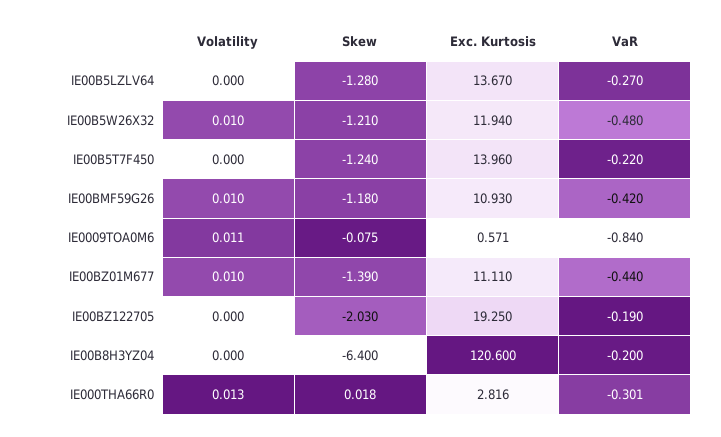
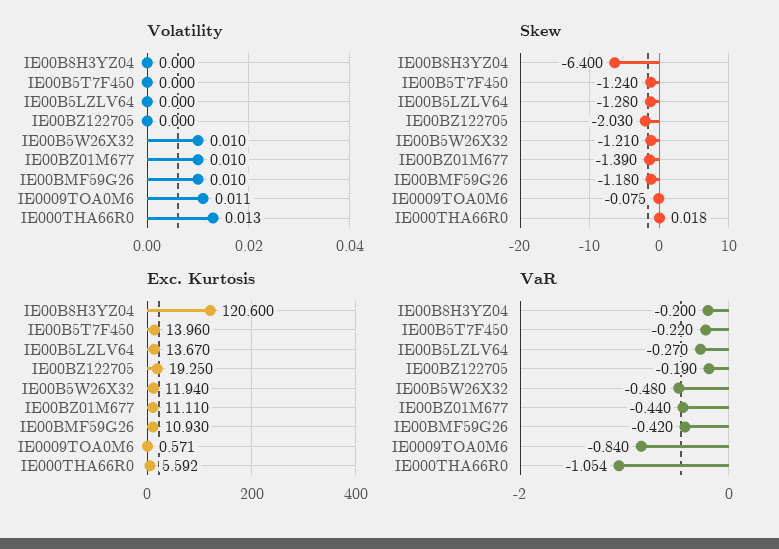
  {
    "Volatility": {
      "IE00B5LZLV64": 0,
      "IE00B5W26X32": 0.01,
      "IE00B5T7F450": 0,
      "IE00BMF59G26": 0.01,
      "IE0009TOA0M6": 0.011,
      "IE00BZ01M677": 0.01,
      "IE00BZ122705": 0,
      "IE00B8H3YZ04": 0,
      "IE000THA66R0": 0.013
    },
    "Skew": {
      "IE00B5LZLV64": -1.28,
      "IE00B5W26X32": -1.21,
      "IE00B5T7F450": -1.24,
      "IE00BMF59G26": -1.18,
      "IE0009TOA0M6": -0.075,
      "IE00BZ01M677": -1.39,
      "IE00BZ122705": -2.03,
      "IE00B8H3YZ04": -6.4,
      "IE000THA66R0": 0.018
    },
    "Exc. Kurtosis": {
      "IE00B5LZLV64": 13.67,
      "IE00B5W26X32": 11.94,
      "IE00B5T7F450": 13.96,
      "IE00BMF59G26": 10.93,
      "IE0009TOA0M6": 0.571,
      "IE00BZ01M677": 11.11,
      "IE00BZ122705": 19.25,
      "IE00B8H3YZ04": 120.6,
-     "IE000THA66R0": 2.816
+     "IE000THA66R0": 5.592
    },
    "VaR": {
      "IE00B5LZLV64": -0.27,
      "IE00B5W26X32": -0.48,
      "IE00B5T7F450": -0.22,
      "IE00BMF59G26": -0.42,
      "IE0009TOA0M6": -0.84,
      "IE00BZ01M677": -0.44,
      "IE00BZ122705": -0.19,
      "IE00B8H3YZ04": -0.2,
-     "IE000THA66R0": -0.301
+     "IE000THA66R0": -1.054
    }
  }

